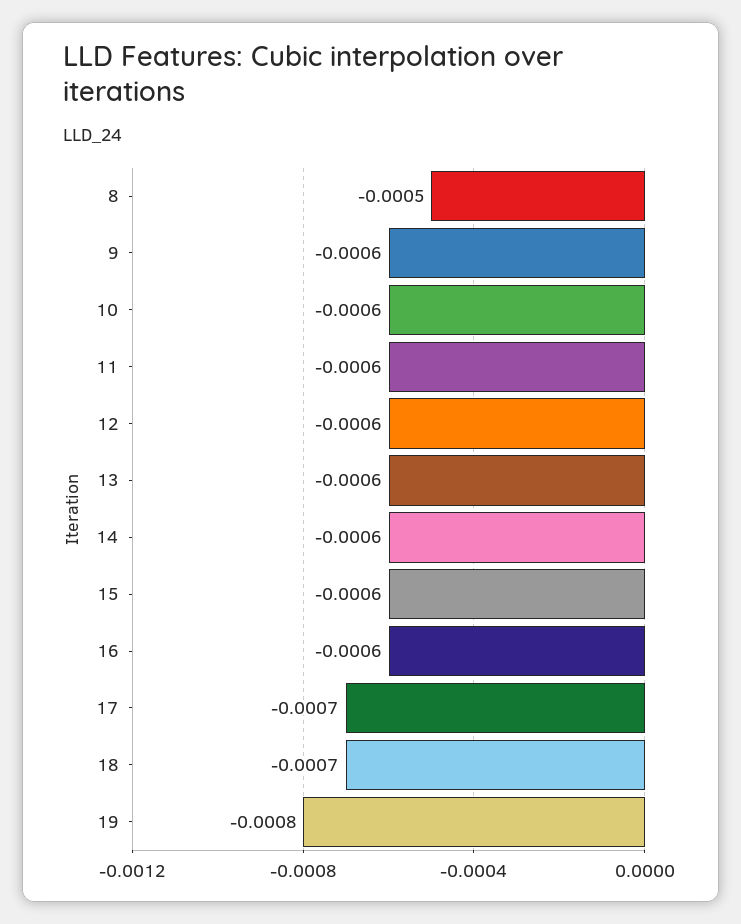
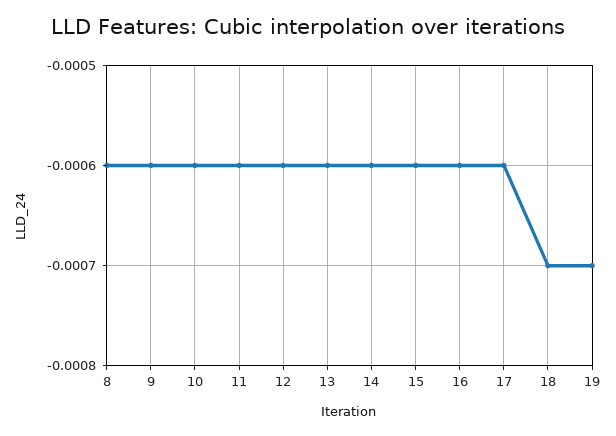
  {
-   "8": -0.0005,
+   "8": -0.0006,
    "9": -0.0006,
    "10": -0.0006,
    "11": -0.0006,
    "12": -0.0006,
    "13": -0.0006,
    "14": -0.0006,
    "15": -0.0006,
    "16": -0.0006,
-   "17": -0.0007,
+   "17": -0.0006,
    "18": -0.0007,
-   "19": -0.0008
+   "19": -0.0007
  }

